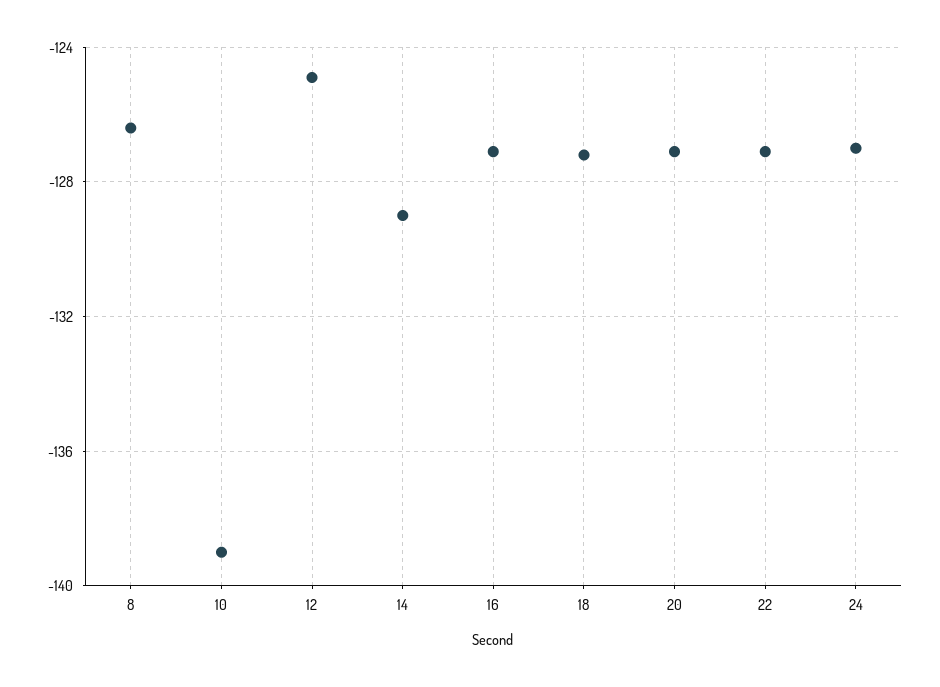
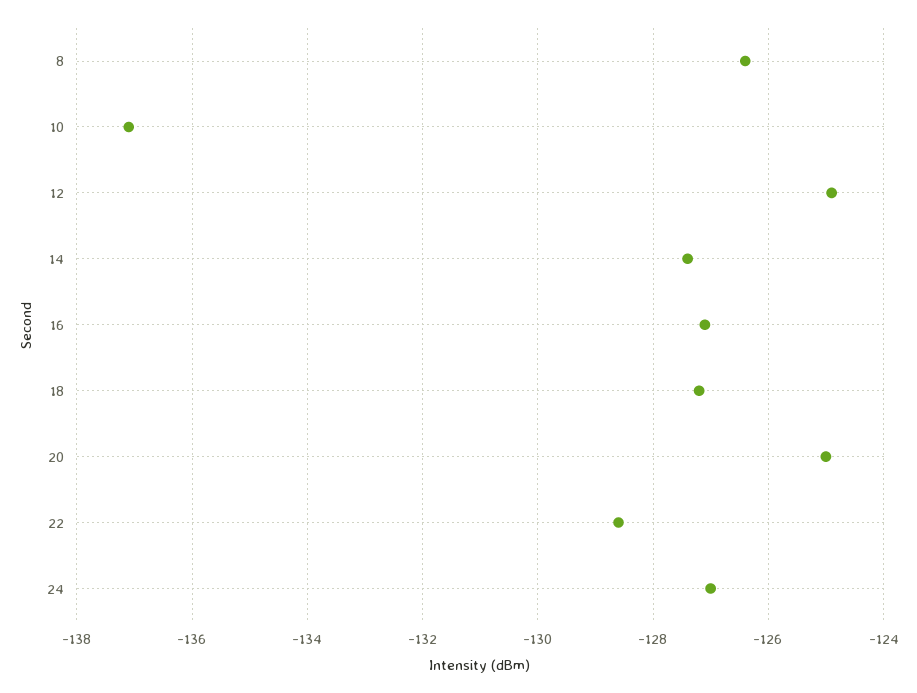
  {
    "8": -126.5,
-   "10": -139,
+   "10": -137,
    "12": -125,
-   "14": -129,
+   "14": -127.5,
    "16": -127,
    "18": -127,
-   "20": -127,
+   "20": -125,
-   "22": -127,
+   "22": -128.5,
    "24": -127
  }

